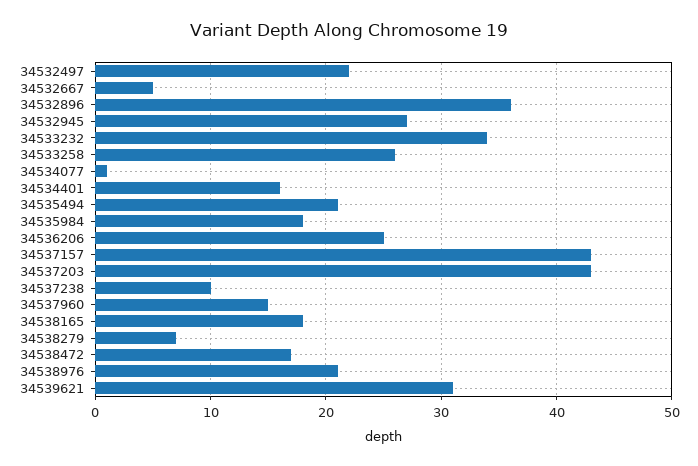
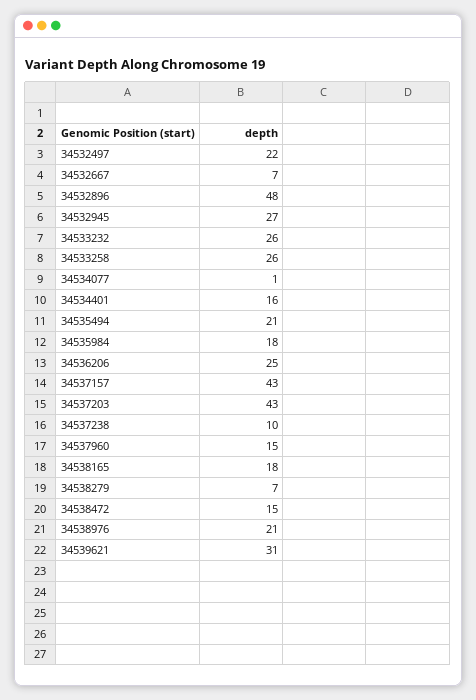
  {
    "34532497": 22,
-   "34532667": 5,
+   "34532667": 7,
-   "34532896": 36,
+   "34532896": 48,
    "34532945": 27,
-   "34533232": 34,
+   "34533232": 26,
    "34533258": 26,
    "34534077": 1,
    "34534401": 16,
    "34535494": 21,
    "34535984": 18,
    "34536206": 25,
    "34537157": 43,
    "34537203": 43,
    "34537238": 10,
    "34537960": 15,
    "34538165": 18,
    "34538279": 7,
-   "34538472": 17,
+   "34538472": 15,
    "34538976": 21,
    "34539621": 31
  }

